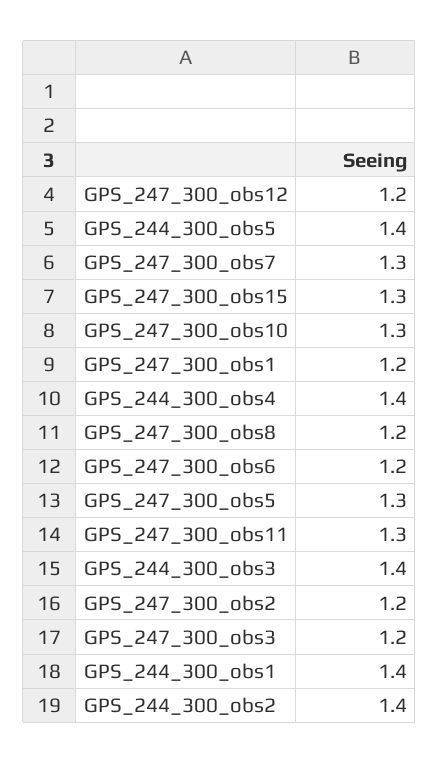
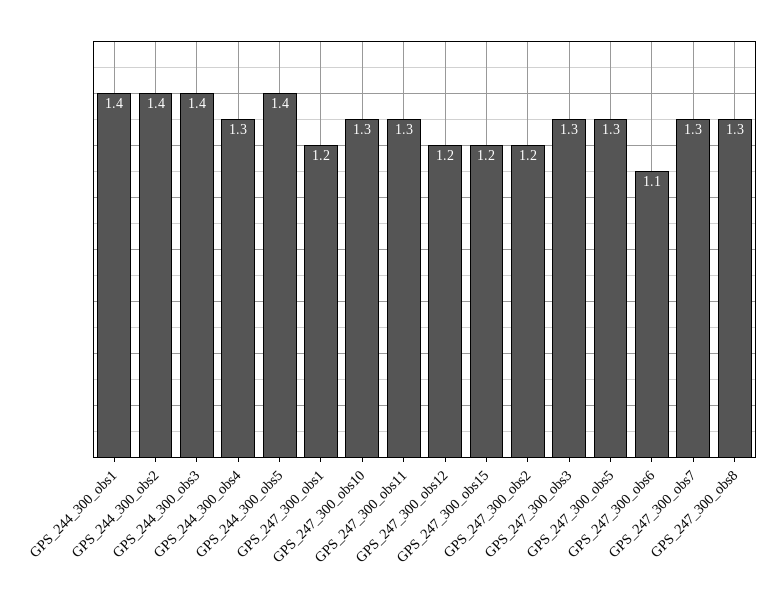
  {
    "GPS_247_300_obs12": 1.2,
    "GPS_244_300_obs5": 1.4,
    "GPS_247_300_obs7": 1.3,
-   "GPS_247_300_obs15": 1.3,
+   "GPS_247_300_obs15": 1.2,
    "GPS_247_300_obs10": 1.3,
    "GPS_247_300_obs1": 1.2,
-   "GPS_244_300_obs4": 1.4,
+   "GPS_244_300_obs4": 1.3,
-   "GPS_247_300_obs8": 1.2,
+   "GPS_247_300_obs8": 1.3,
-   "GPS_247_300_obs6": 1.2,
+   "GPS_247_300_obs6": 1.1,
    "GPS_247_300_obs5": 1.3,
    "GPS_247_300_obs11": 1.3,
    "GPS_244_300_obs3": 1.4,
    "GPS_247_300_obs2": 1.2,
-   "GPS_247_300_obs3": 1.2,
+   "GPS_247_300_obs3": 1.3,
    "GPS_244_300_obs1": 1.4,
    "GPS_244_300_obs2": 1.4
  }

